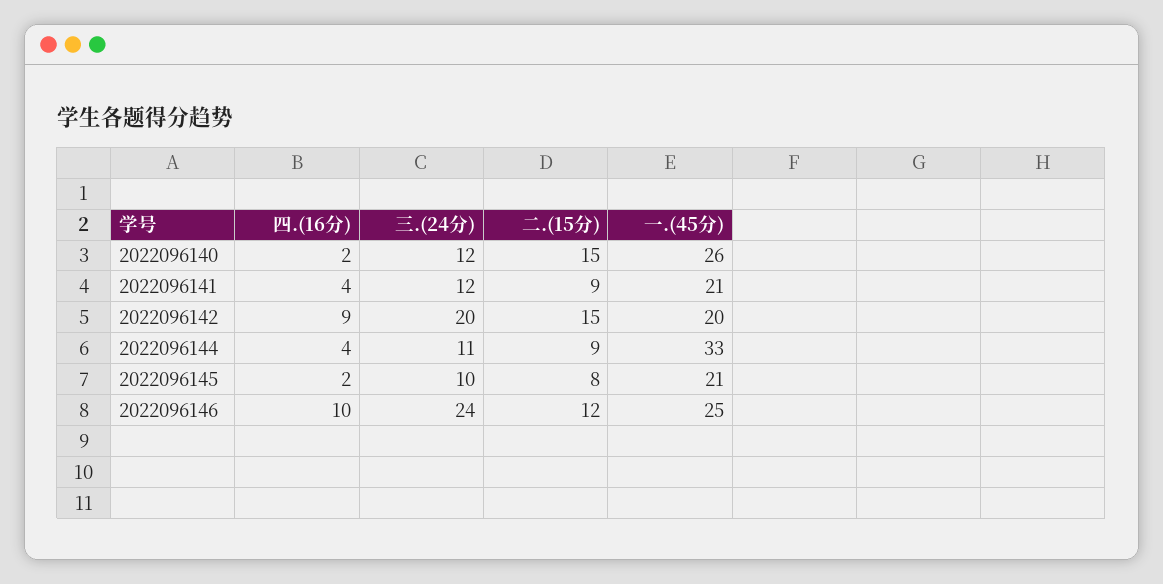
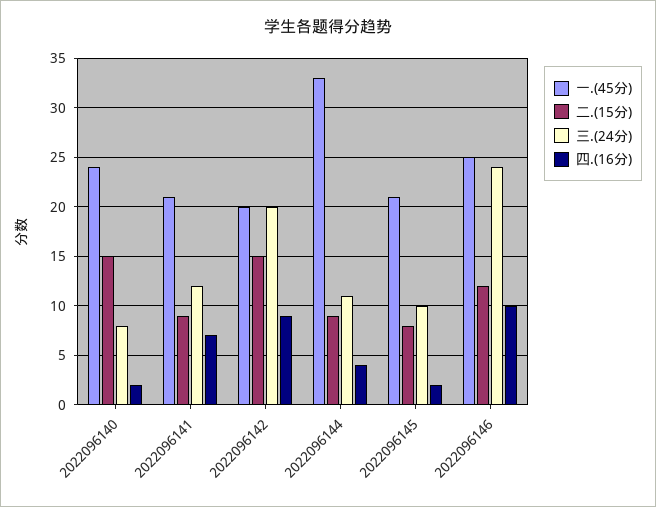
  {
    "四.(16分)": {
      "2022096140": 2,
-     "2022096141": 4,
+     "2022096141": 7,
      "2022096142": 9,
      "2022096144": 4,
      "2022096145": 2,
      "2022096146": 10
    },
    "三.(24分)": {
-     "2022096140": 12,
+     "2022096140": 8,
      "2022096141": 12,
      "2022096142": 20,
      "2022096144": 11,
      "2022096145": 10,
      "2022096146": 24
    },
    "二.(15分)": {
      "2022096140": 15,
      "2022096141": 9,
      "2022096142": 15,
      "2022096144": 9,
      "2022096145": 8,
      "2022096146": 12
    },
    "一.(45分)": {
-     "2022096140": 26,
+     "2022096140": 24,
      "2022096141": 21,
      "2022096142": 20,
      "2022096144": 33,
      "2022096145": 21,
      "2022096146": 25
    }
  }

